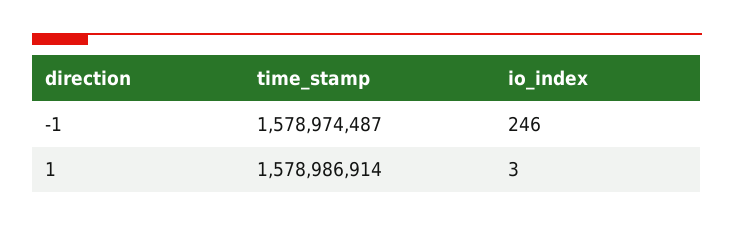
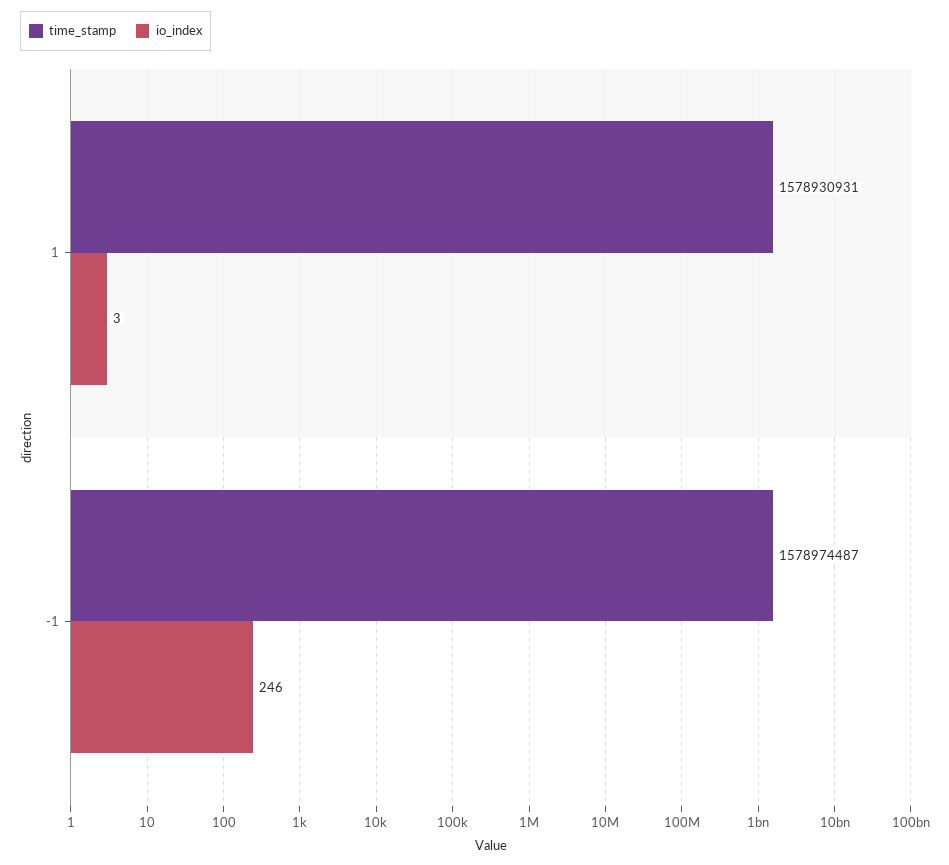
  {
    "time_stamp": {
      "-1": 1578974487,
-     "1": 1578986914
+     "1": 1578930931
    },
    "io_index": {
      "-1": 246,
      "1": 3
    }
  }

